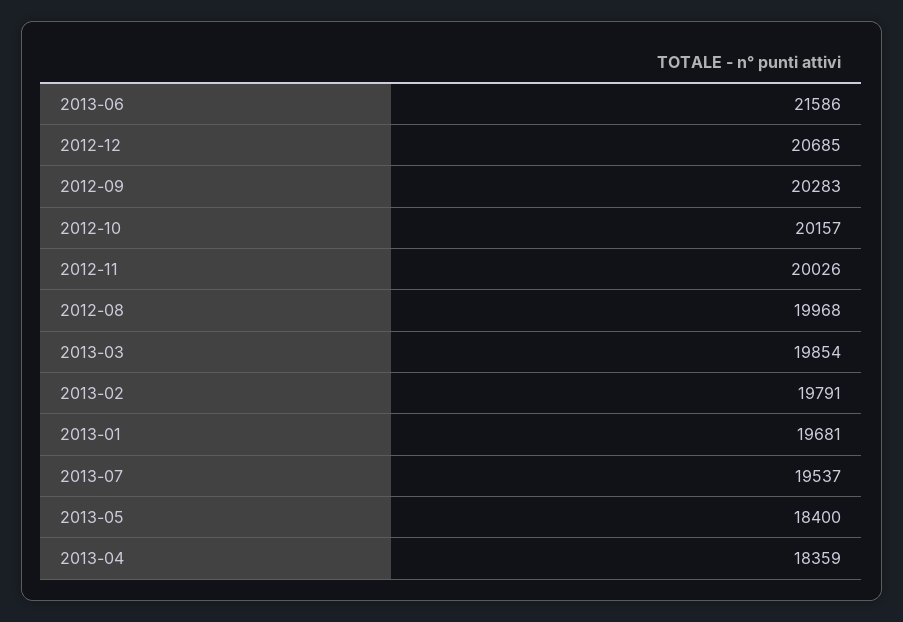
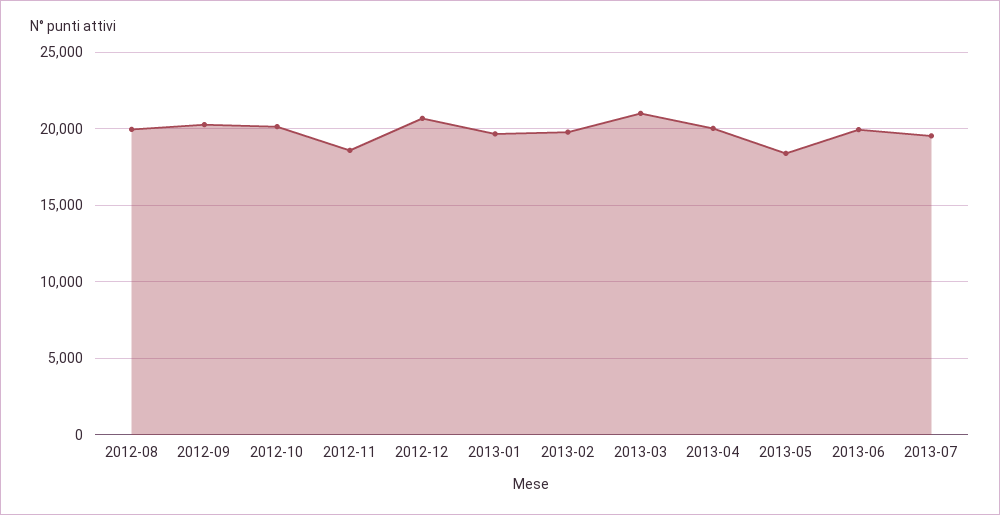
  {
-   "2013-06": 21586,
+   "2013-06": 20000,
    "2012-12": 20685,
    "2012-09": 20283,
    "2012-10": 20157,
-   "2012-11": 20026,
+   "2012-11": 18500,
    "2012-08": 19968,
-   "2013-03": 19854,
+   "2013-03": 21000,
    "2013-02": 19791,
    "2013-01": 19681,
    "2013-07": 19537,
    "2013-05": 18400,
-   "2013-04": 18359
+   "2013-04": 20000
  }

